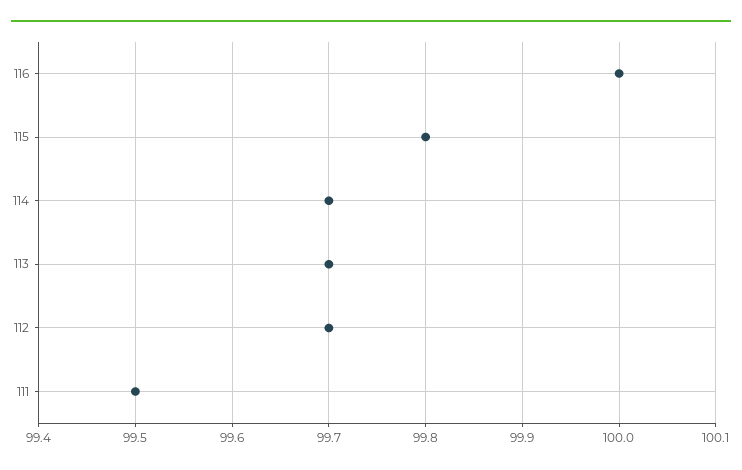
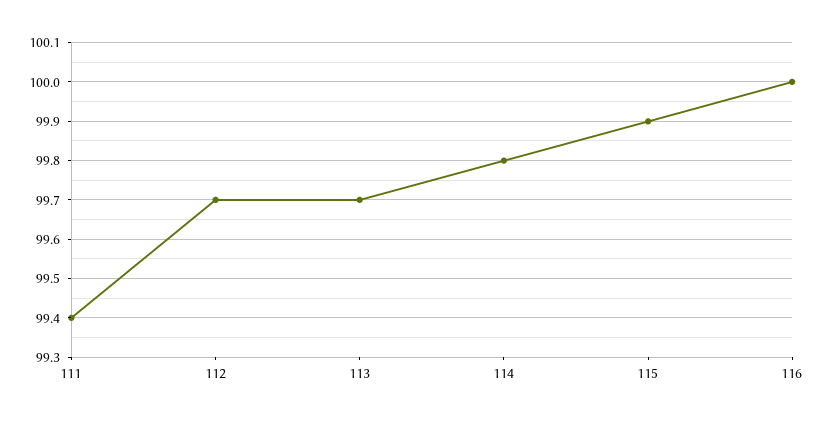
  {
    "116": 100,
-   "115": 99.8,
+   "115": 99.9,
-   "114": 99.7,
+   "114": 99.8,
    "113": 99.7,
    "112": 99.7,
-   "111": 99.5
+   "111": 99.4
  }

